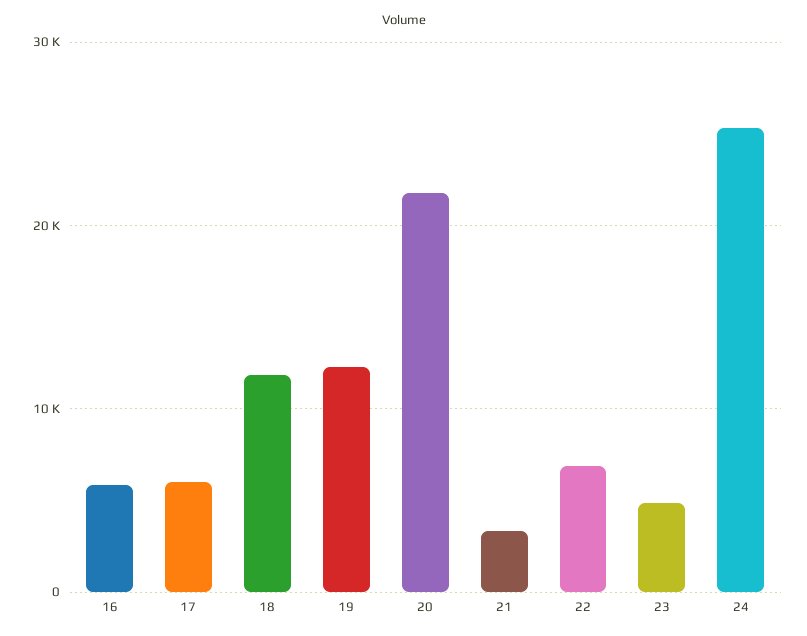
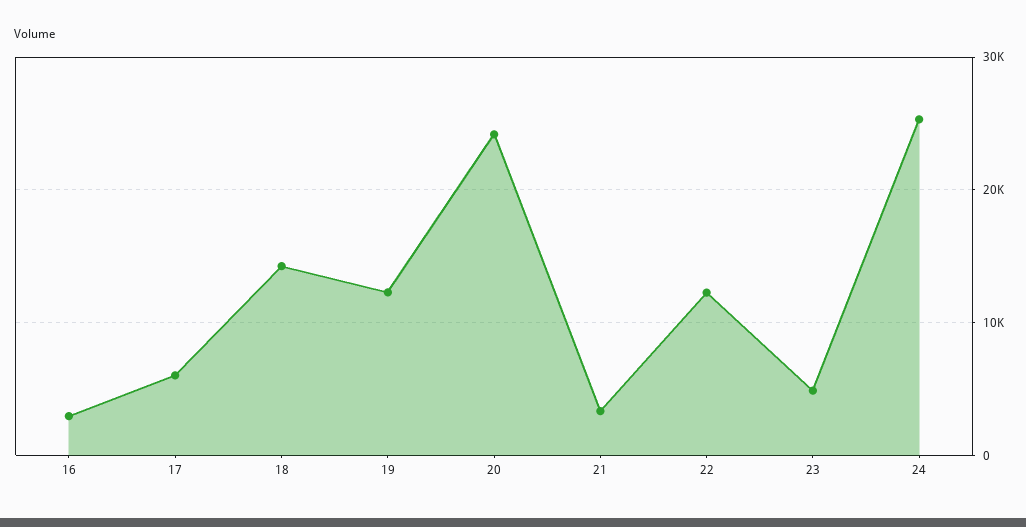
  {
-   "16": 6000,
+   "16": 3000,
    "17": 6000,
-   "18": 12000,
+   "18": 14000,
    "19": 12000,
-   "20": 22000,
+   "20": 24000,
    "21": 3000,
-   "22": 7000,
+   "22": 12000,
    "23": 5000,
    "24": 25000
  }

